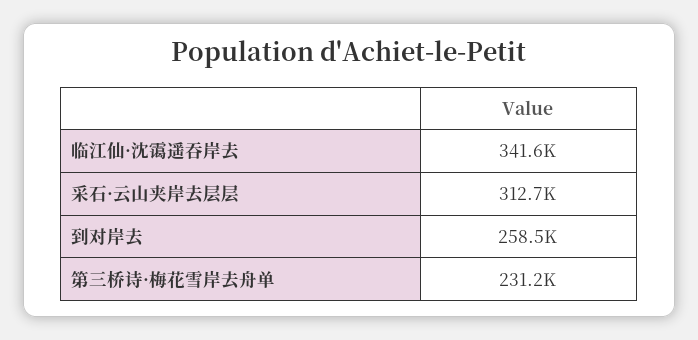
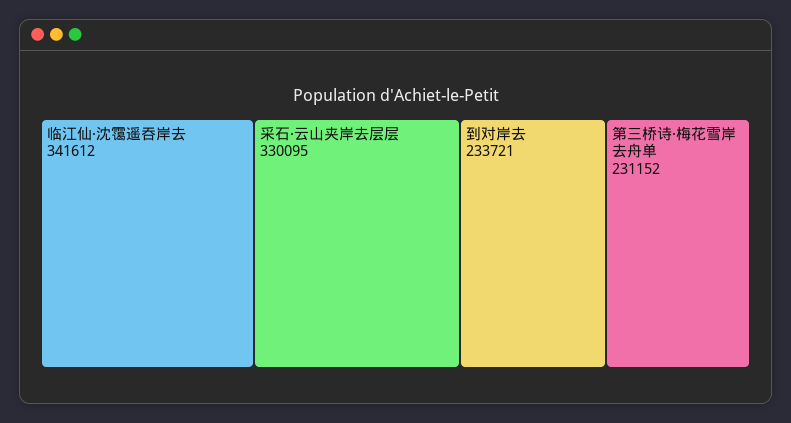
  {
    "临江仙·沈霭遥吞岸去": 341612,
-   "采石·云山夹岸去层层": 312700,
+   "采石·云山夹岸去层层": 330095,
-   "到对岸去": 258500,
+   "到对岸去": 233721,
    "第三桥诗·梅花雪岸去舟单": 231152
  }

